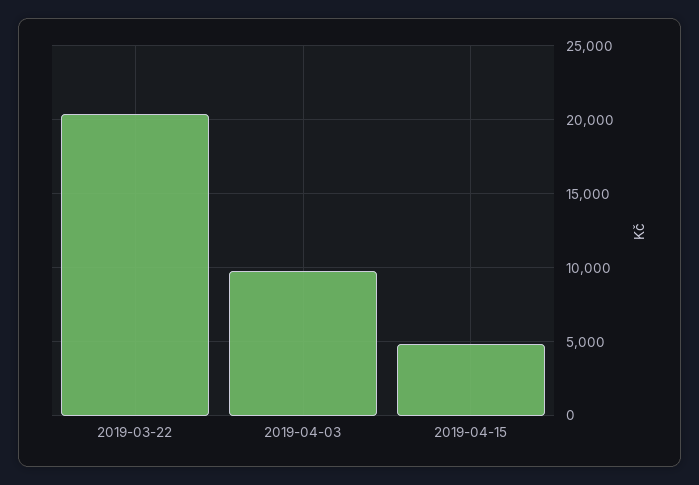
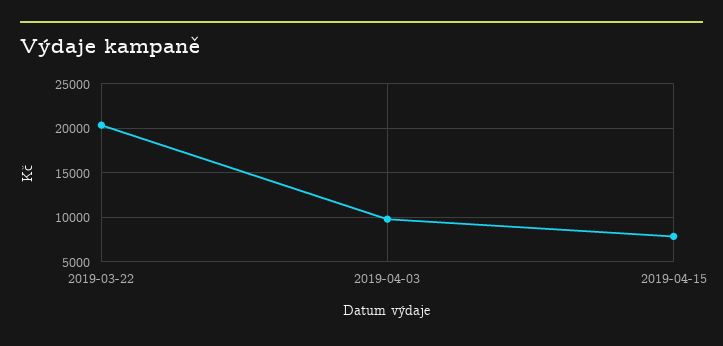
  {
    "2019-03-22": 20500,
    "2019-04-03": 10000,
-   "2019-04-15": 5000
+   "2019-04-15": 8000
  }

